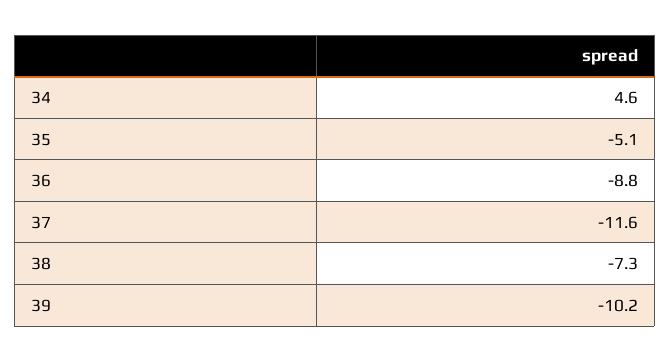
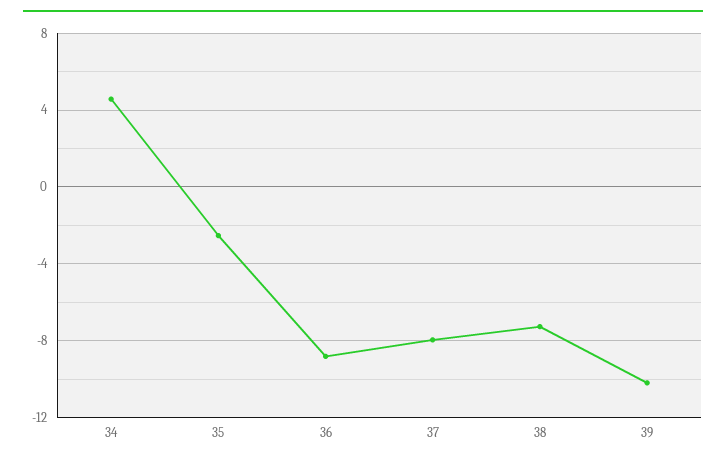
  {
    "34": 4.6,
-   "35": -5.1,
+   "35": -2.5,
    "36": -8.8,
-   "37": -11.6,
+   "37": -8,
    "38": -7.3,
    "39": -10.2
  }

